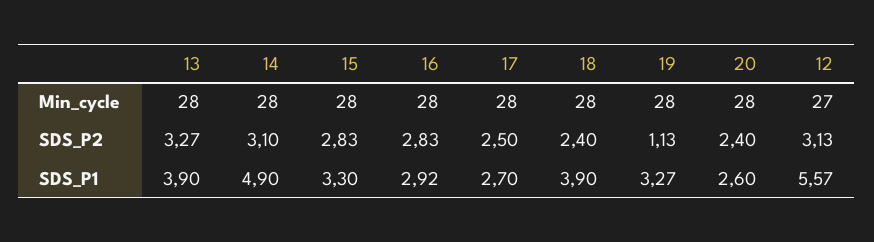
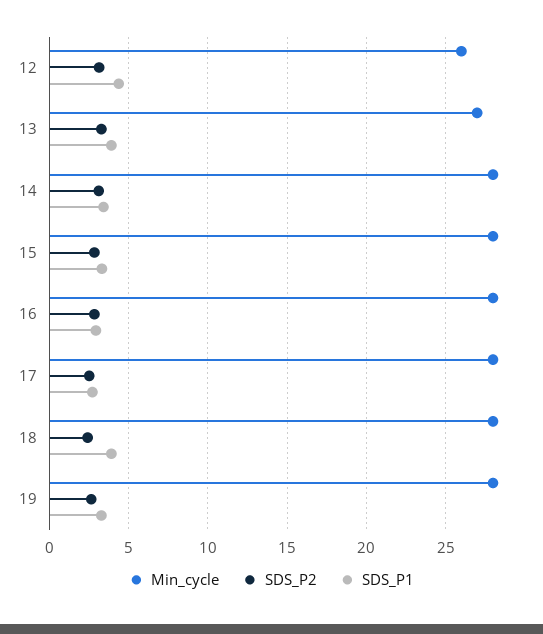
  {
    "Min_cycle": {
-     "13": 28,
+     "13": 27,
      "14": 28,
      "15": 28,
      "16": 28,
      "17": 28,
      "18": 28,
      "19": 28,
-     "20": 28,
-     "12": 27
+     "12": 26
    },
    "SDS_P2": {
      "13": 3.27,
      "14": 3.1,
      "15": 2.83,
      "16": 2.83,
      "17": 2.5,
      "18": 2.4,
-     "19": 1.13,
+     "19": 2.5,
-     "20": 2.4,
      "12": 3.13
    },
    "SDS_P1": {
      "13": 3.9,
-     "14": 4.9,
+     "14": 3.5,
      "15": 3.3,
      "16": 2.92,
      "17": 2.7,
      "18": 3.9,
      "19": 3.27,
-     "20": 2.6,
-     "12": 5.57
+     "12": 4.5
    }
  }

